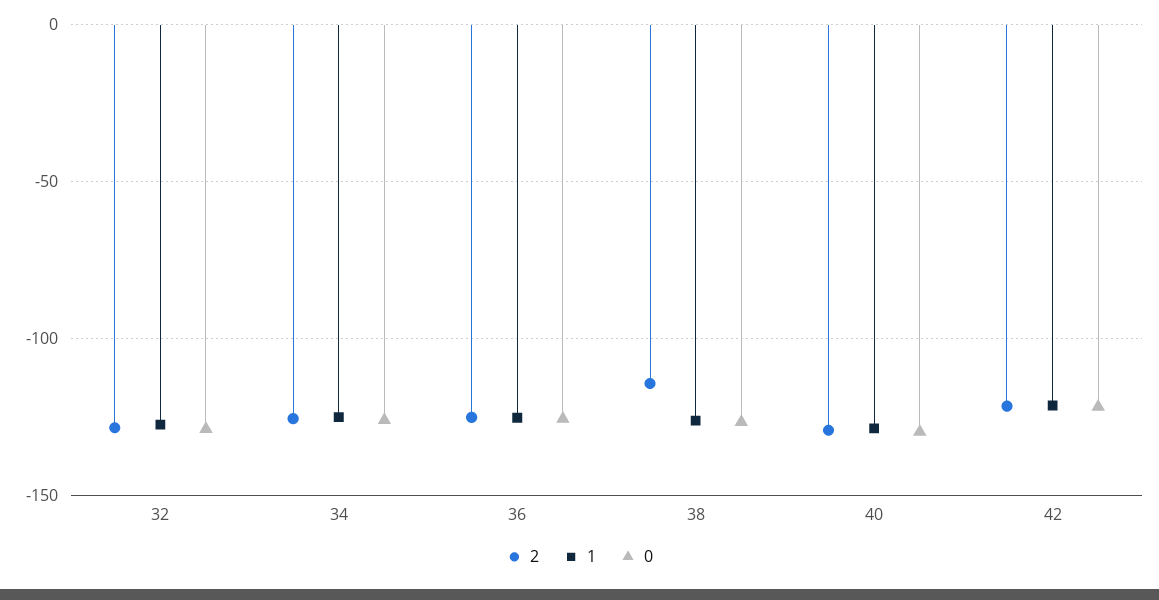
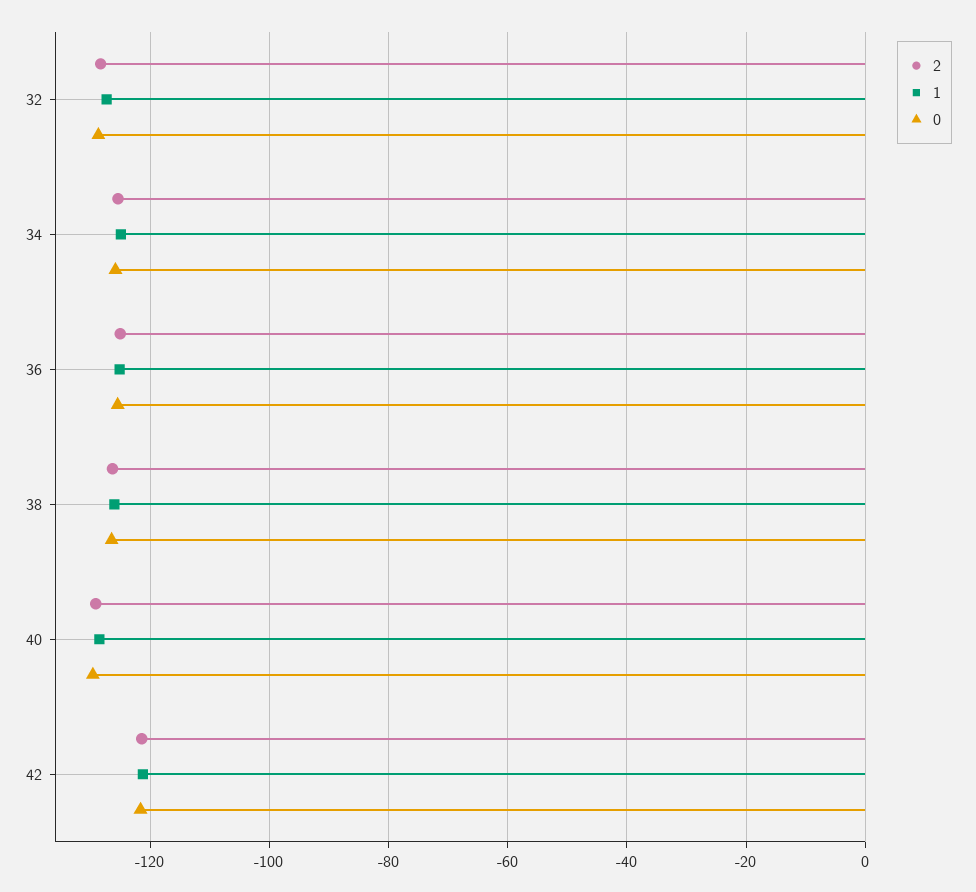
  {
    "2": {
      "32": -128,
      "34": -126,
      "36": -126,
-     "38": -115,
+     "38": -126,
      "40": -130,
      "42": -122
    },
    "1": {
      "32": -128,
      "34": -124,
      "36": -126,
      "38": -126,
      "40": -128,
      "42": -122
    },
    "0": {
      "32": -128,
      "34": -126,
      "36": -126,
      "38": -126,
      "40": -130,
      "42": -122
    }
  }

